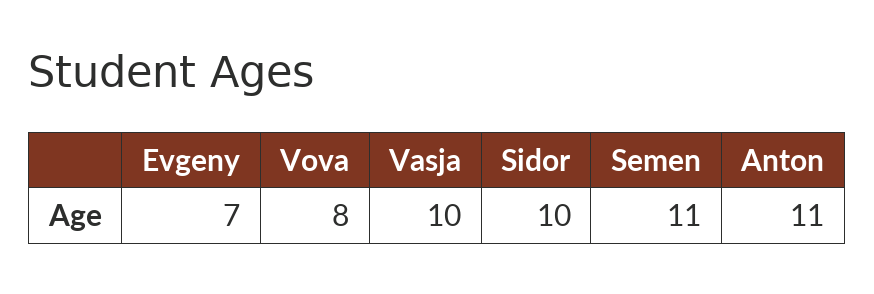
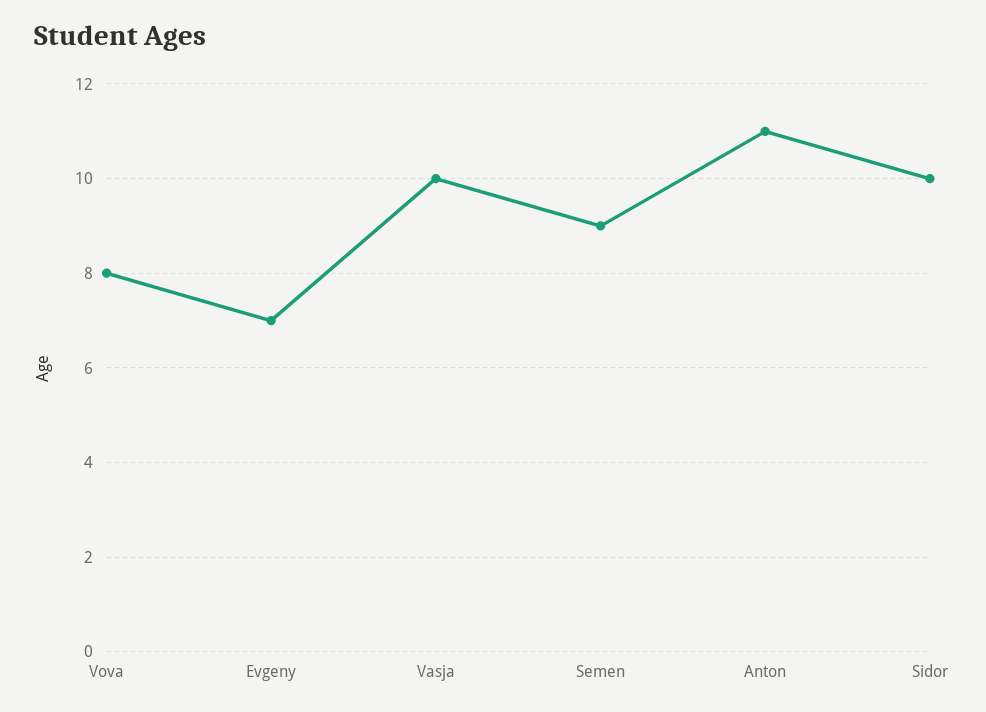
  {
    "Evgeny": 7,
    "Vova": 8,
    "Vasja": 10,
    "Sidor": 10,
-   "Semen": 11,
+   "Semen": 9,
    "Anton": 11
  }

